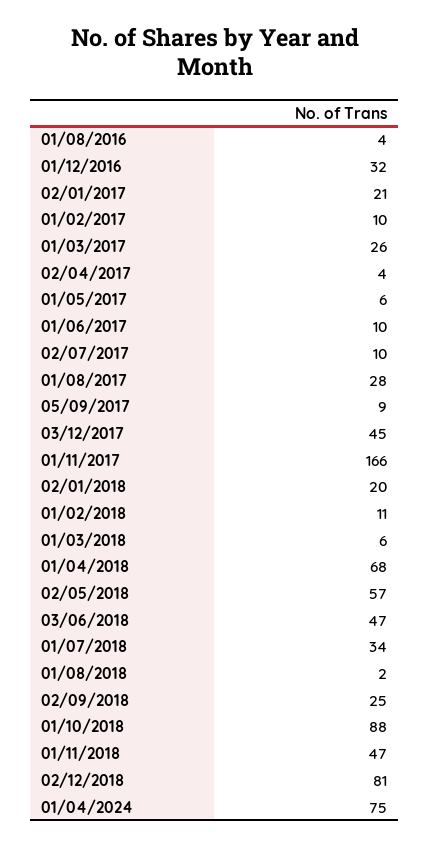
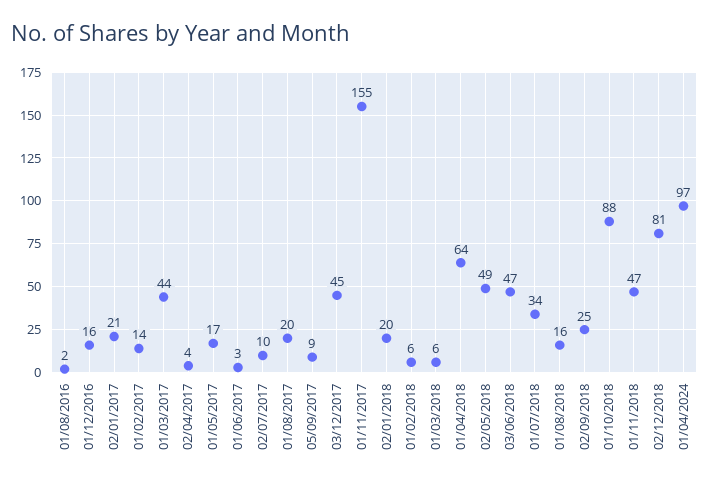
  {
-   "01/08/2016": 4,
+   "01/08/2016": 2,
-   "01/12/2016": 32,
+   "01/12/2016": 16,
    "02/01/2017": 21,
-   "01/02/2017": 10,
+   "01/02/2017": 14,
-   "01/03/2017": 26,
+   "01/03/2017": 44,
    "02/04/2017": 4,
-   "01/05/2017": 6,
+   "01/05/2017": 17,
-   "01/06/2017": 10,
+   "01/06/2017": 3,
    "02/07/2017": 10,
-   "01/08/2017": 28,
+   "01/08/2017": 20,
    "05/09/2017": 9,
    "03/12/2017": 45,
-   "01/11/2017": 166,
+   "01/11/2017": 155,
    "02/01/2018": 20,
-   "01/02/2018": 11,
+   "01/02/2018": 6,
    "01/03/2018": 6,
-   "01/04/2018": 68,
+   "01/04/2018": 64,
-   "02/05/2018": 57,
+   "02/05/2018": 49,
    "03/06/2018": 47,
    "01/07/2018": 34,
-   "01/08/2018": 2,
+   "01/08/2018": 16,
    "02/09/2018": 25,
    "01/10/2018": 88,
    "01/11/2018": 47,
    "02/12/2018": 81,
-   "01/04/2024": 75
+   "01/04/2024": 97
  }

